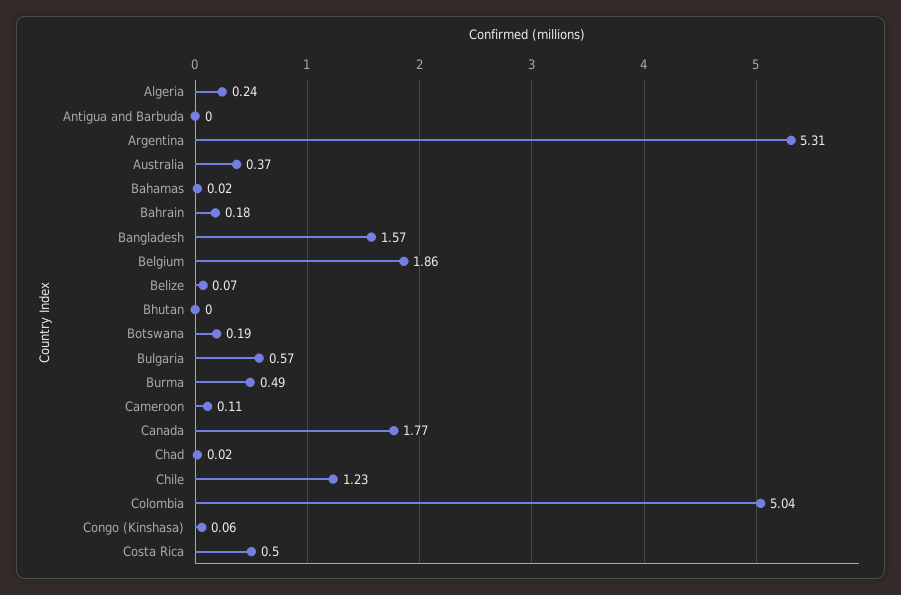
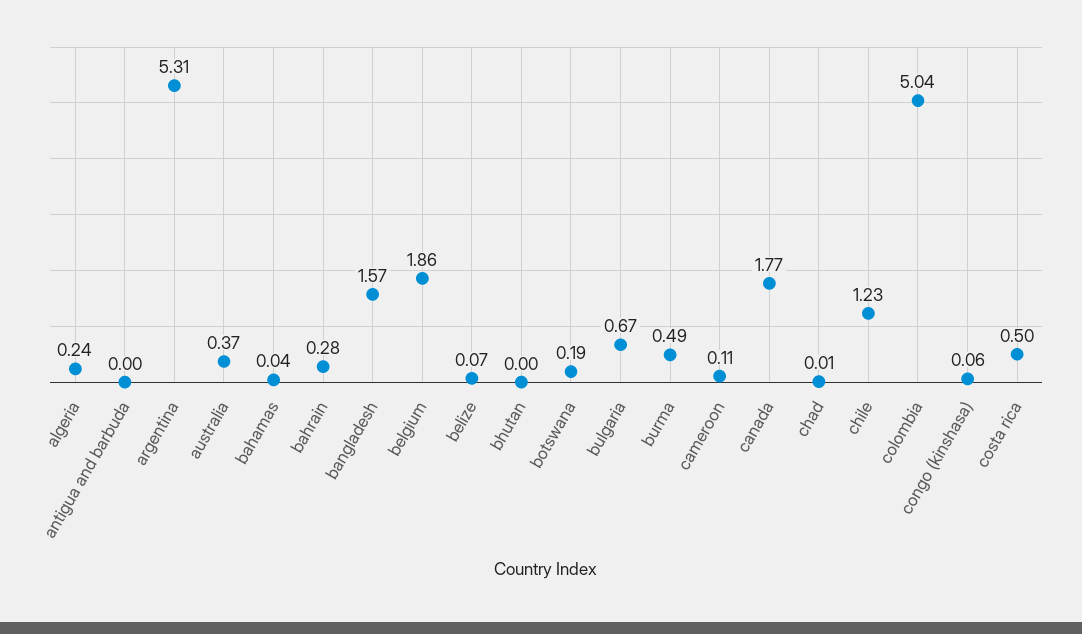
  {
    "Algeria": 0.24,
    "Antigua and Barbuda": 0,
    "Argentina": 5.31,
    "Australia": 0.37,
-   "Bahamas": 0.02,
+   "Bahamas": 0.04,
-   "Bahrain": 0.18,
+   "Bahrain": 0.28,
    "Bangladesh": 1.57,
    "Belgium": 1.86,
    "Belize": 0.07,
    "Bhutan": 0,
    "Botswana": 0.19,
-   "Bulgaria": 0.57,
+   "Bulgaria": 0.67,
    "Burma": 0.49,
    "Cameroon": 0.11,
    "Canada": 1.77,
-   "Chad": 0.02,
+   "Chad": 0.01,
    "Chile": 1.23,
    "Colombia": 5.04,
    "Congo (Kinshasa)": 0.06,
    "Costa Rica": 0.5
  }

